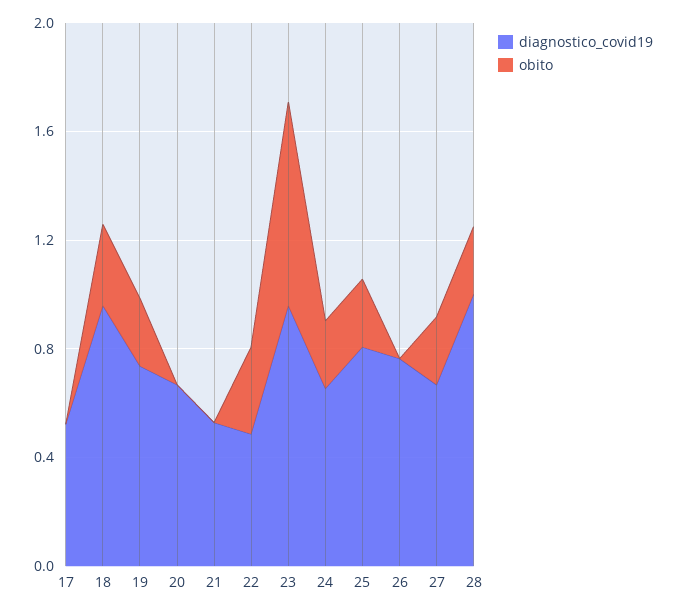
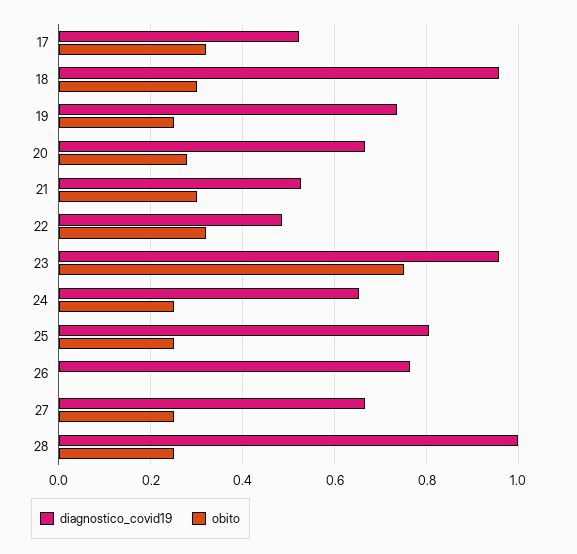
  {
    "diagnostico_covid19": {
      "17": 0.52,
      "18": 0.96,
      "19": 0.74,
      "20": 0.66,
      "21": 0.52,
      "22": 0.48,
      "23": 0.96,
      "24": 0.66,
      "25": 0.8,
      "26": 0.76,
      "27": 0.66,
      "28": 1
    },
    "obito": {
-     "17": 0,
+     "17": 0.32,
      "18": 0.3,
      "19": 0.26,
-     "20": 0,
+     "20": 0.28,
-     "21": 0,
+     "21": 0.3,
      "22": 0.32,
      "23": 0.76,
      "24": 0.26,
      "25": 0.26,
      "26": 0,
      "27": 0.26,
      "28": 0.26
    }
  }

